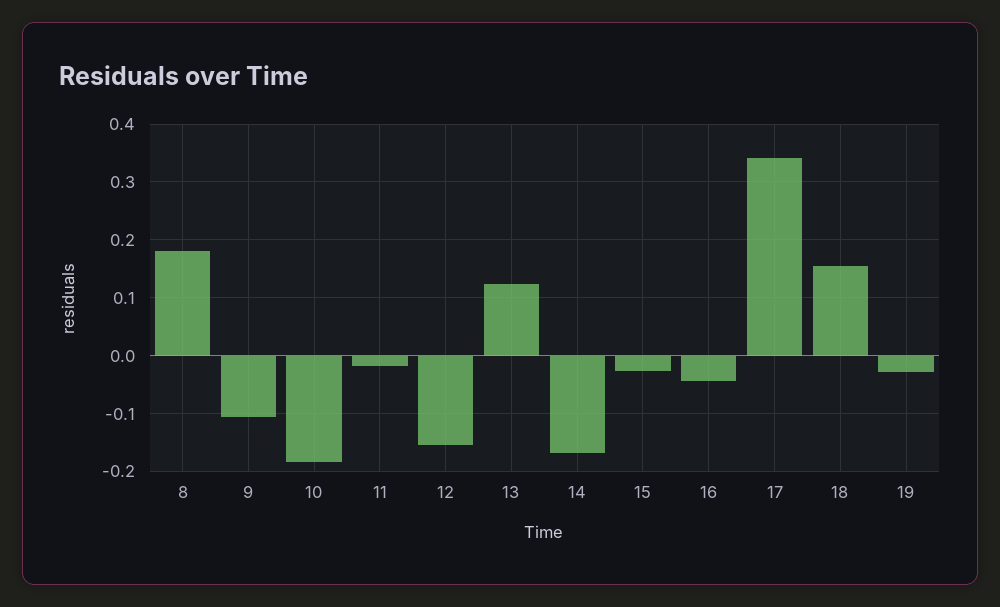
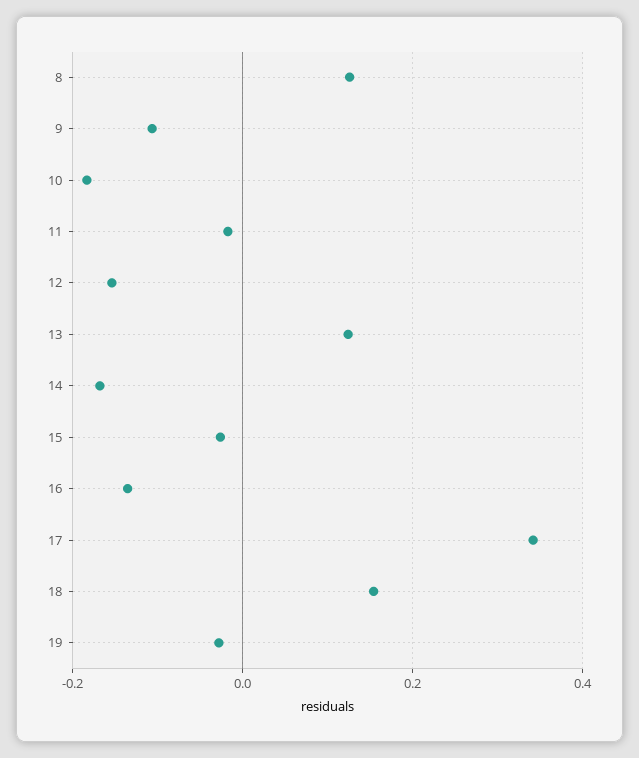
  {
-   "8": 0.18,
+   "8": 0.12,
    "9": -0.1,
    "10": -0.18,
    "11": -0.02,
    "12": -0.16,
    "13": 0.12,
    "14": -0.16,
    "15": -0.02,
-   "16": -0.04,
+   "16": -0.14,
    "17": 0.34,
    "18": 0.16,
    "19": -0.02
  }

